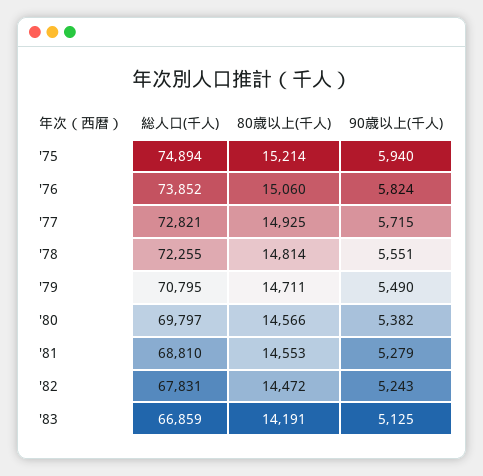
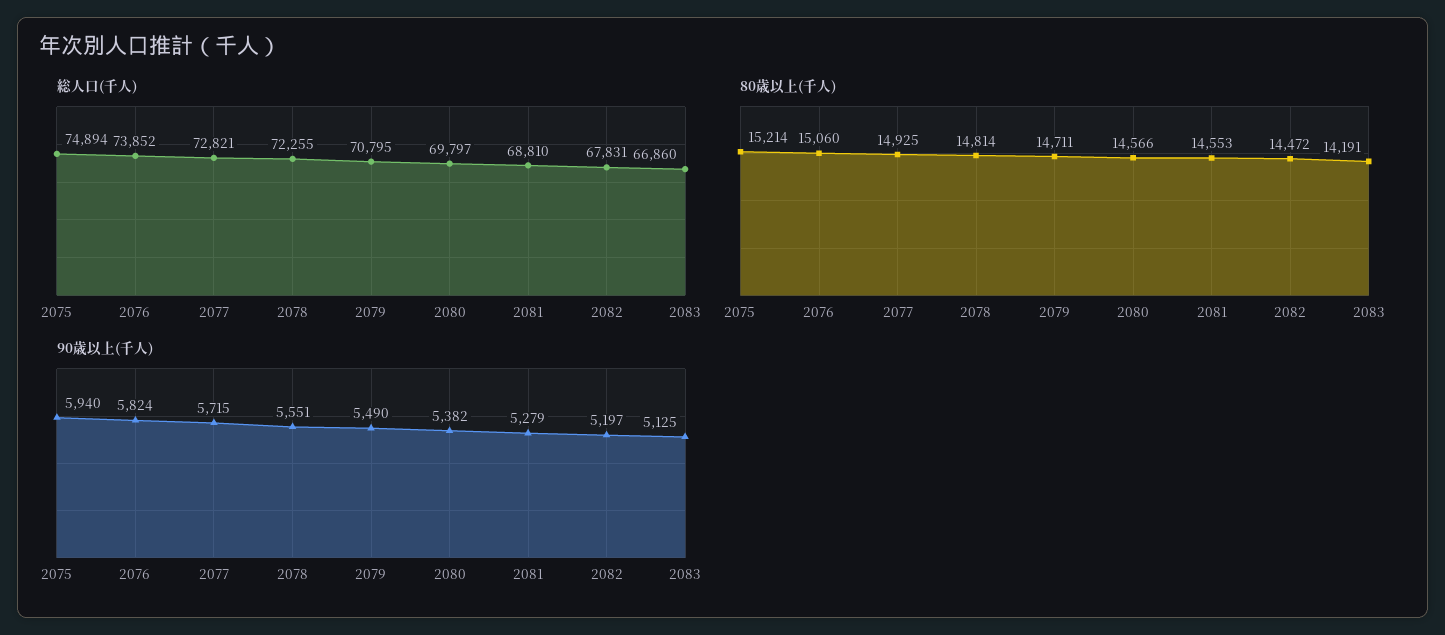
  {
    "総人口(千人)": {
      "'75": 74894,
      "'76": 73852,
      "'77": 72821,
      "'78": 72255,
      "'79": 70795,
      "'80": 69797,
      "'81": 68810,
      "'82": 67831,
-     "'83": 66859
+     "'83": 66860
    },
    "80歳以上(千人)": {
      "'75": 15214,
      "'76": 15060,
      "'77": 14925,
      "'78": 14814,
      "'79": 14711,
      "'80": 14566,
      "'81": 14553,
      "'82": 14472,
      "'83": 14191
    },
    "90歳以上(千人)": {
      "'75": 5940,
      "'76": 5824,
      "'77": 5715,
      "'78": 5551,
      "'79": 5490,
      "'80": 5382,
      "'81": 5279,
-     "'82": 5243,
+     "'82": 5197,
      "'83": 5125
    }
  }

